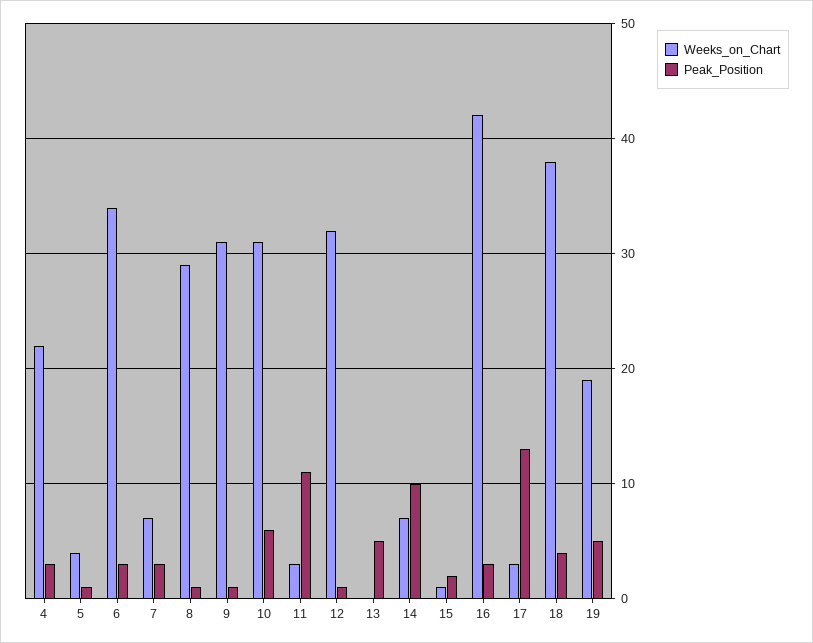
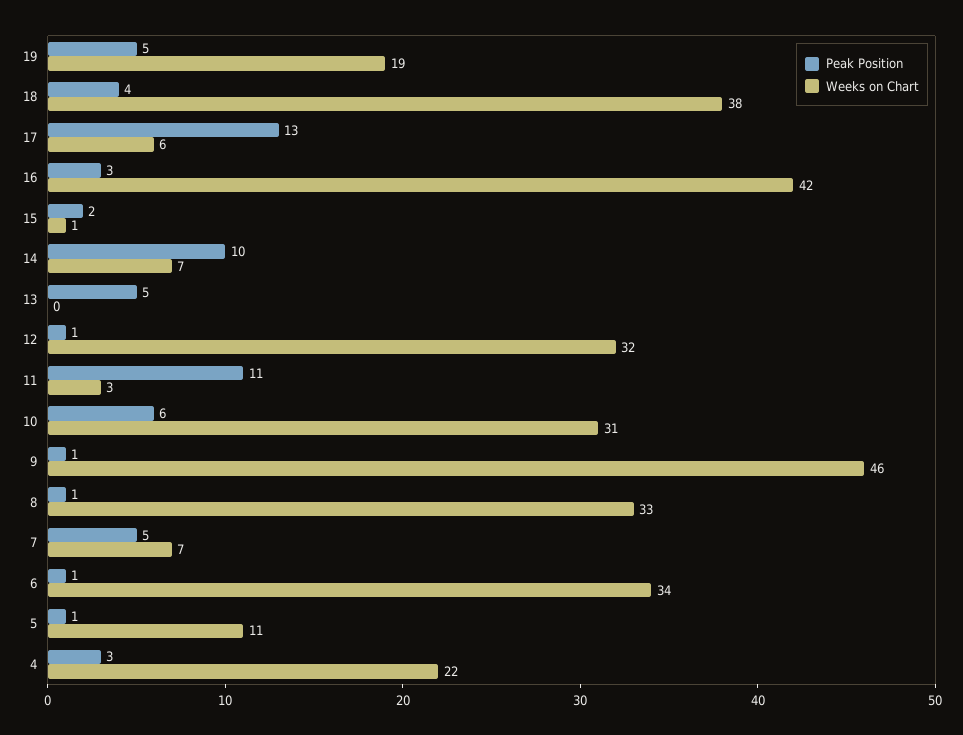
  {
    "Weeks_on_Chart": {
      "4": 22,
-     "5": 4,
+     "5": 11,
      "6": 34,
      "7": 7,
-     "8": 29,
+     "8": 33,
-     "9": 31,
+     "9": 46,
      "10": 31,
      "11": 3,
      "12": 32,
      "13": 0,
      "14": 7,
      "15": 1,
      "16": 42,
-     "17": 3,
+     "17": 6,
      "18": 38,
      "19": 19
    },
    "Peak_Position": {
      "4": 3,
      "5": 1,
-     "6": 3,
+     "6": 1,
-     "7": 3,
+     "7": 5,
      "8": 1,
      "9": 1,
      "10": 6,
      "11": 11,
      "12": 1,
      "13": 5,
      "14": 10,
      "15": 2,
      "16": 3,
      "17": 13,
      "18": 4,
      "19": 5
    }
  }

